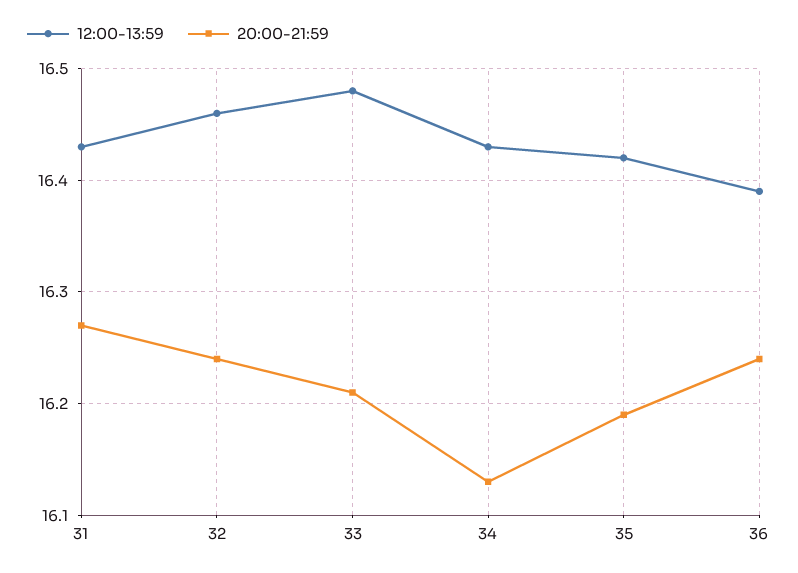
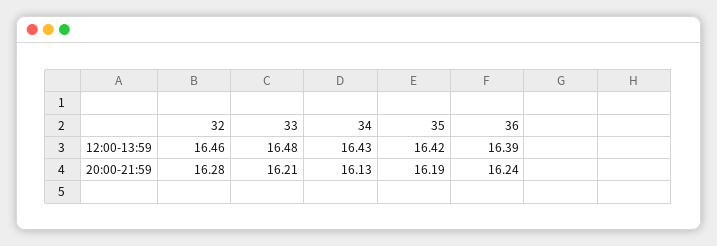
  {
    "12:00-13:59": {
-     "31": 16.43,
      "32": 16.46,
      "33": 16.48,
      "34": 16.43,
      "35": 16.42,
      "36": 16.39
    },
    "20:00-21:59": {
-     "31": 16.27,
-     "32": 16.24,
+     "32": 16.28,
      "33": 16.21,
      "34": 16.13,
      "35": 16.19,
      "36": 16.24
    }
  }

